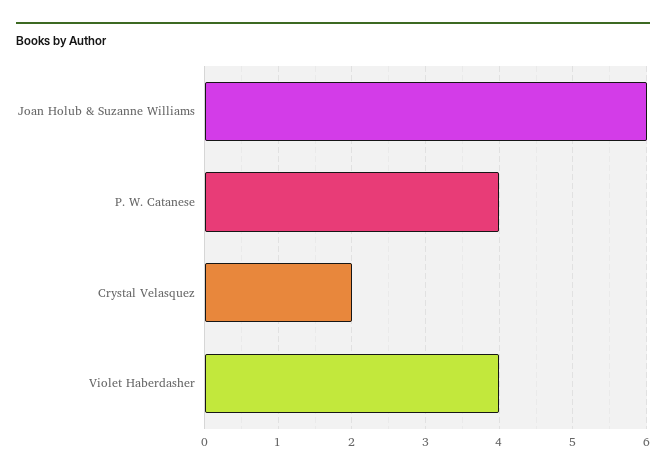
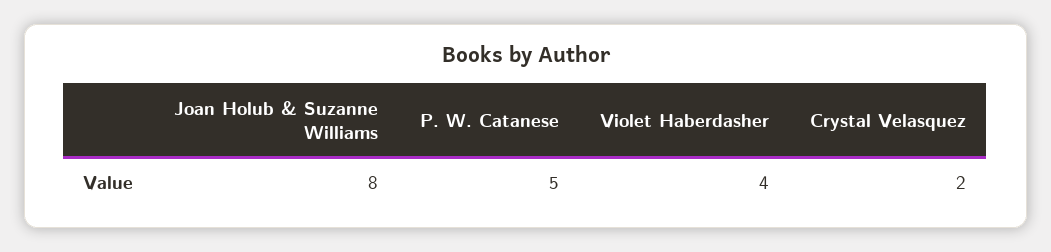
  {
-   "Joan Holub & Suzanne Williams": 6,
+   "Joan Holub & Suzanne Williams": 8,
-   "P. W. Catanese": 4,
+   "P. W. Catanese": 5,
    "Crystal Velasquez": 2,
    "Violet Haberdasher": 4
  }

